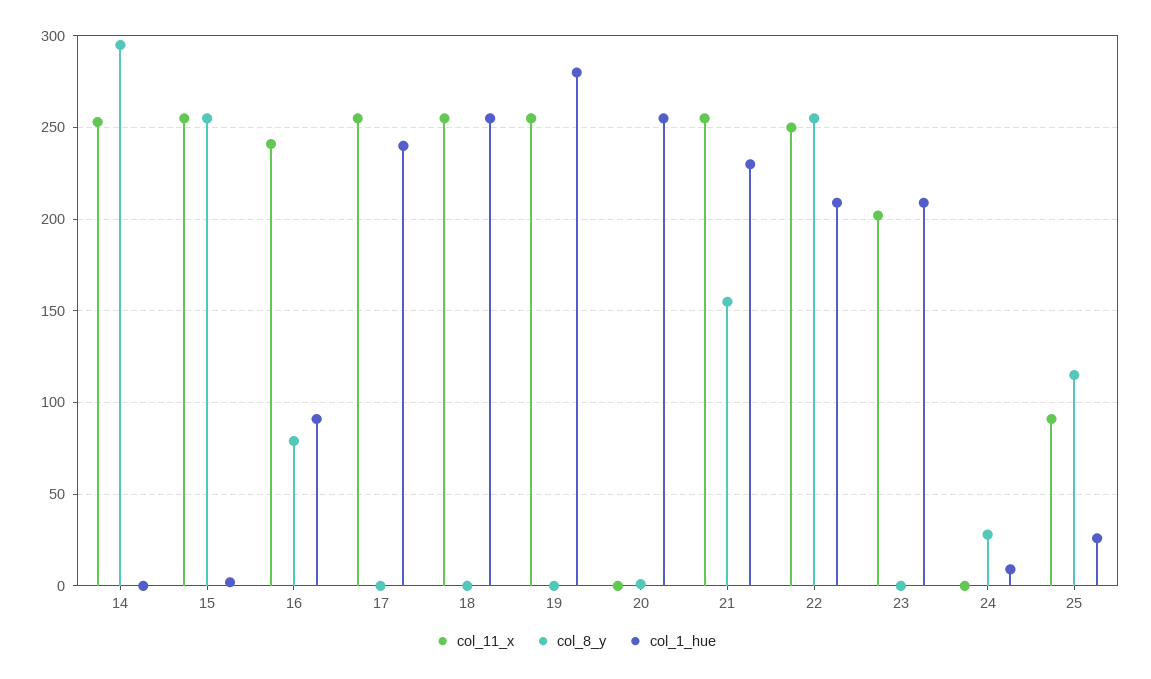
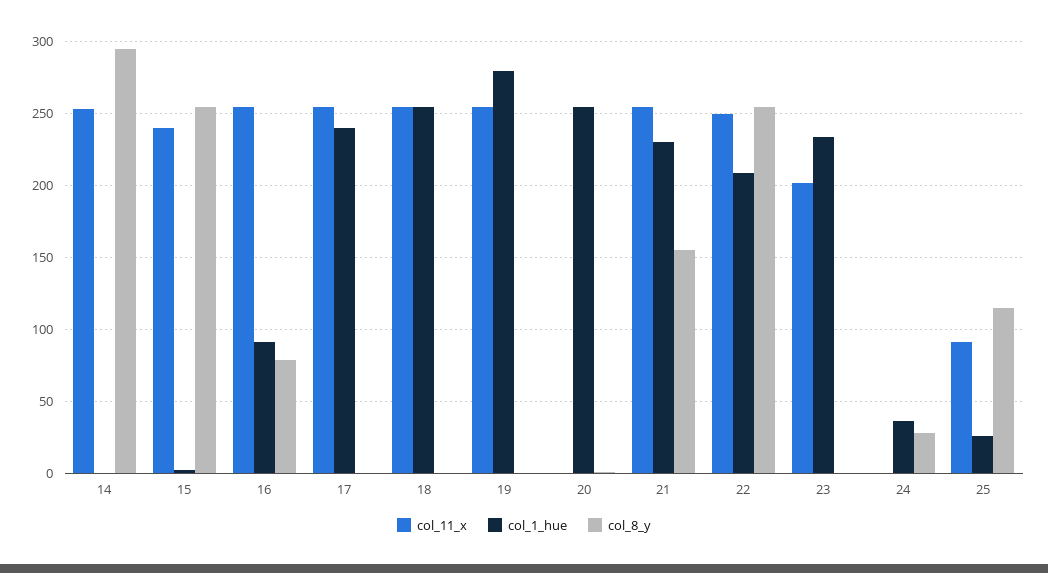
  {
    "col_11_x": {
      "14": 255,
-     "15": 255,
+     "15": 240,
-     "16": 240,
+     "16": 255,
      "17": 255,
      "18": 255,
      "19": 255,
      "20": 0,
      "21": 255,
      "22": 250,
      "23": 200,
      "24": 0,
      "25": 90
    },
    "col_8_y": {
      "14": 295,
      "15": 255,
      "16": 80,
      "17": 0,
      "18": 0,
      "19": 0,
      "20": 0,
      "21": 155,
      "22": 255,
      "23": 0,
      "24": 30,
      "25": 115
    },
    "col_1_hue": {
      "14": 0,
      "15": 0,
      "16": 90,
      "17": 240,
      "18": 255,
      "19": 280,
      "20": 255,
      "21": 230,
      "22": 210,
-     "23": 210,
+     "23": 235,
-     "24": 10,
+     "24": 35,
      "25": 25
    }
  }

